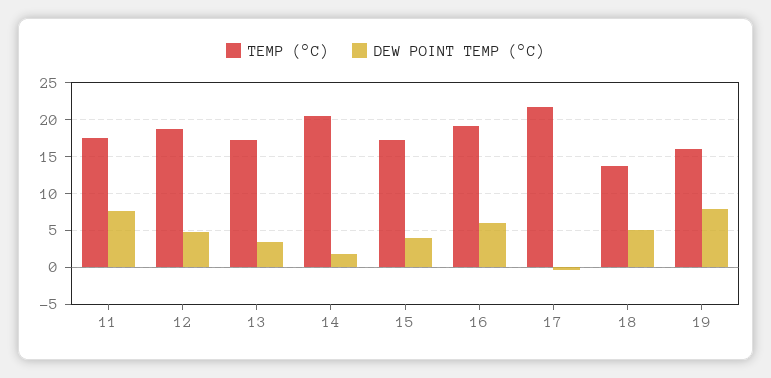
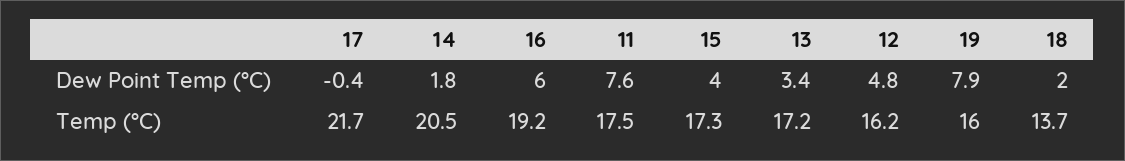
  {
    "TEMP (°C)": {
      "11": 17.5,
-     "12": 19,
+     "12": 16.2,
      "13": 17.2,
      "14": 20.5,
      "15": 17.3,
      "16": 19.2,
      "17": 21.7,
      "18": 13.7,
      "19": 16
    },
    "DEW POINT TEMP (°C)": {
      "11": 7.6,
      "12": 4.8,
      "13": 3.4,
      "14": 1.8,
      "15": 4,
      "16": 6,
      "17": -0.4,
-     "18": 5,
+     "18": 2,
      "19": 7.9
    }
  }

